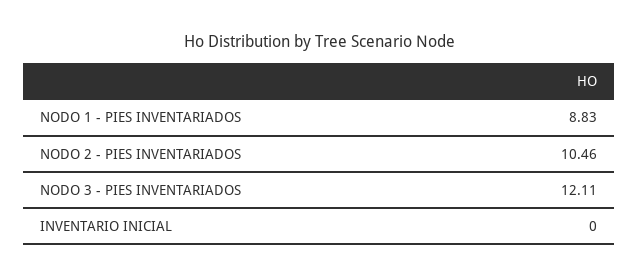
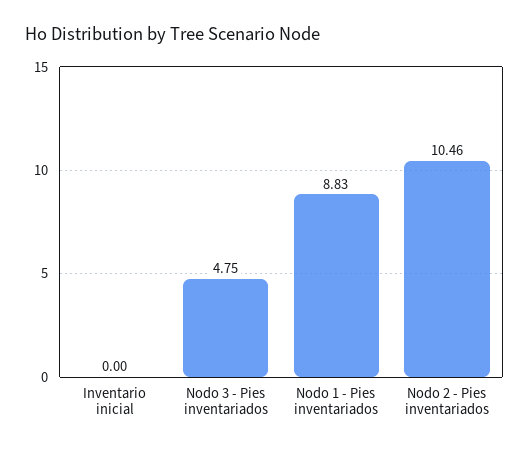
  {
    "NODO 1 - PIES INVENTARIADOS": 8.83,
    "NODO 2 - PIES INVENTARIADOS": 10.46,
-   "NODO 3 - PIES INVENTARIADOS": 12.11,
+   "NODO 3 - PIES INVENTARIADOS": 4.75,
    "INVENTARIO INICIAL": 0
  }

